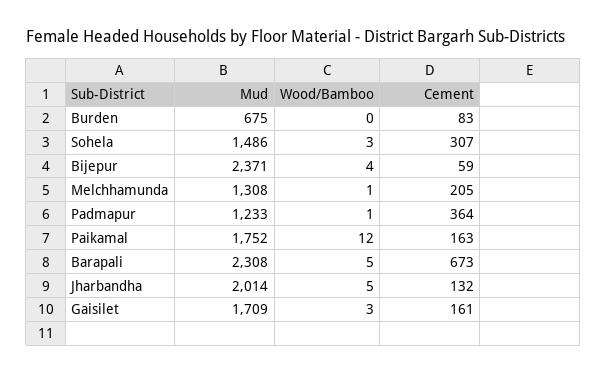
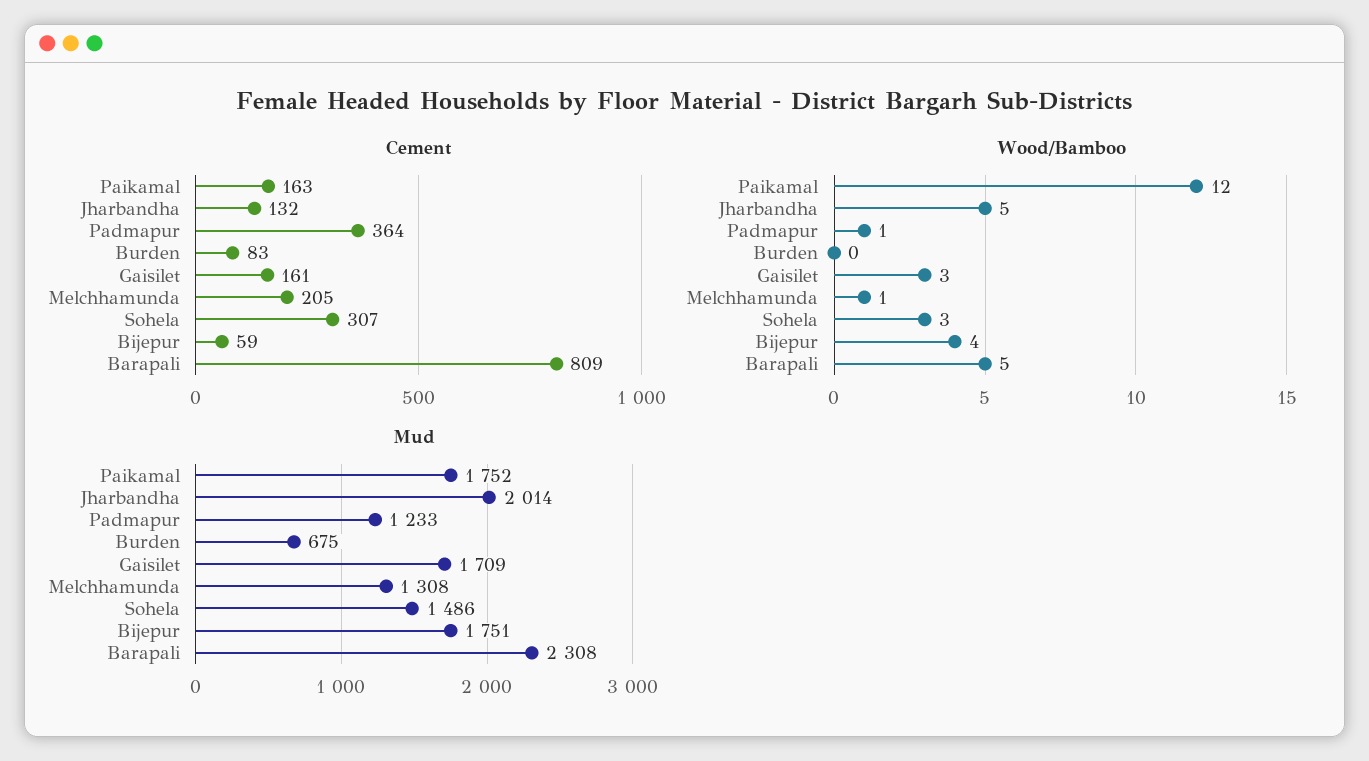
  {
    "Mud": {
      "Burden": 675,
      "Sohela": 1486,
-     "Bijepur": 2371,
+     "Bijepur": 1751,
      "Melchhamunda": 1308,
      "Padmapur": 1233,
      "Paikamal": 1752,
      "Barapali": 2308,
      "Jharbandha": 2014,
      "Gaisilet": 1709
    },
    "Wood/Bamboo": {
      "Burden": 0,
      "Sohela": 3,
      "Bijepur": 4,
      "Melchhamunda": 1,
      "Padmapur": 1,
      "Paikamal": 12,
      "Barapali": 5,
      "Jharbandha": 5,
      "Gaisilet": 3
    },
    "Cement": {
      "Burden": 83,
      "Sohela": 307,
      "Bijepur": 59,
      "Melchhamunda": 205,
      "Padmapur": 364,
      "Paikamal": 163,
-     "Barapali": 673,
+     "Barapali": 809,
      "Jharbandha": 132,
      "Gaisilet": 161
    }
  }

